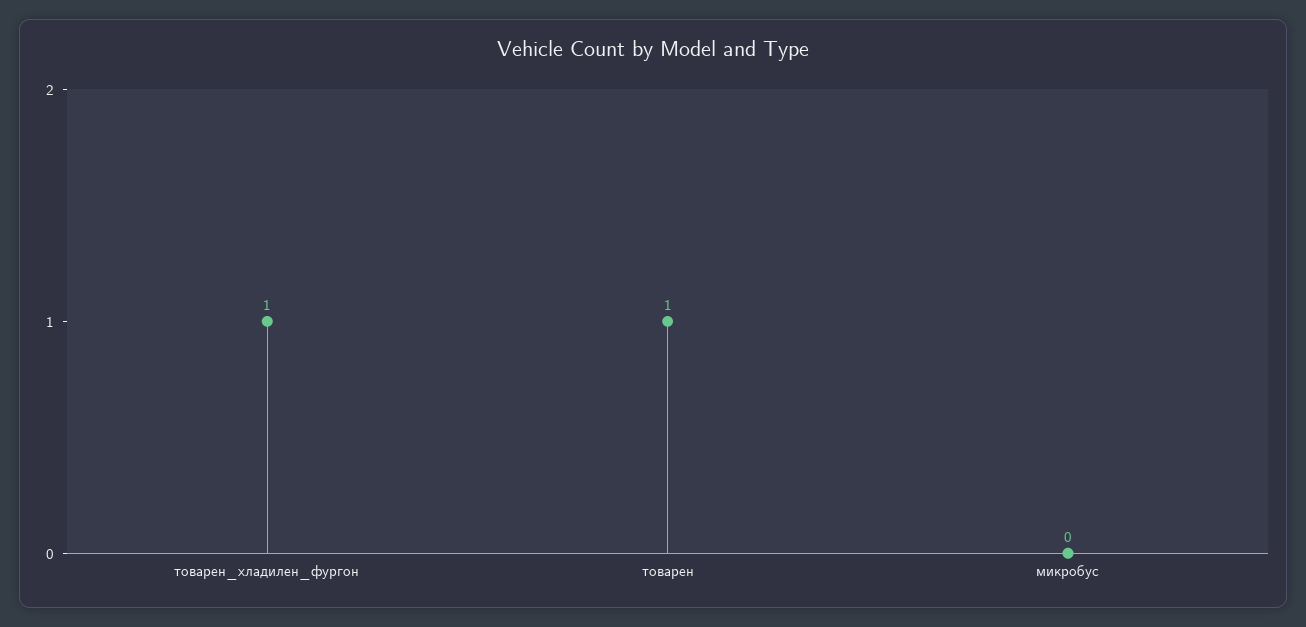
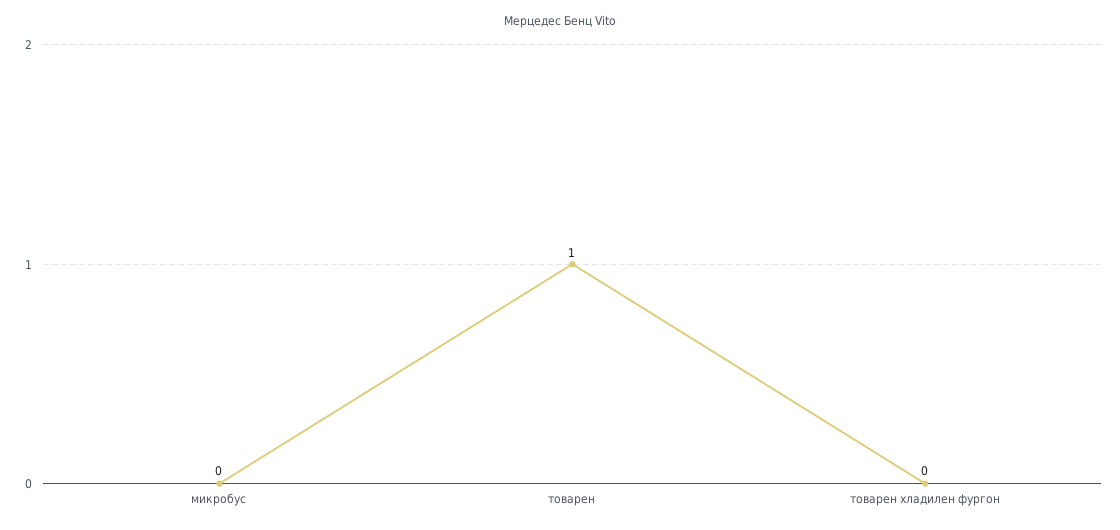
  {
-   "товарен_хладилен_фургон": 1,
+   "товарен_хладилен_фургон": 0,
    "товарен": 1,
    "микробус": 0
  }

